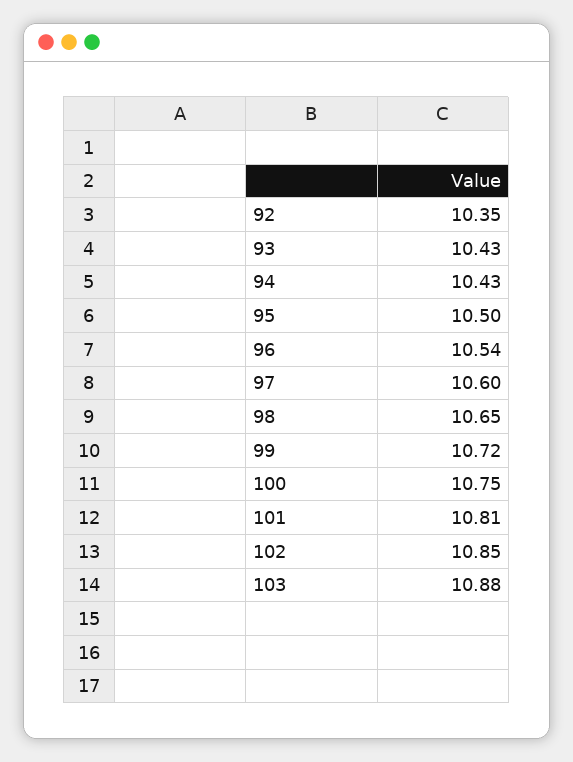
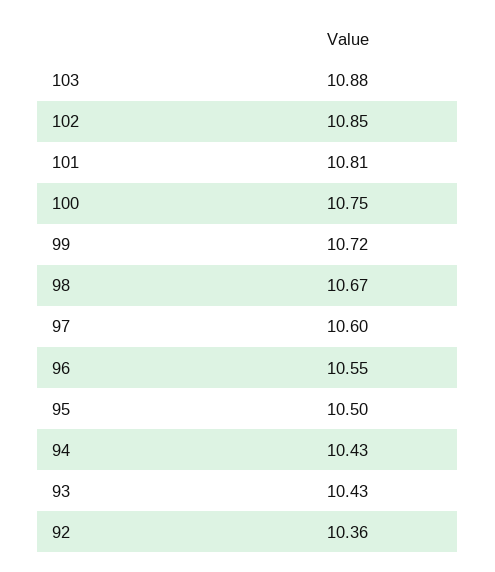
  {
-   "92": 10.35,
+   "92": 10.36,
    "93": 10.43,
    "94": 10.43,
    "95": 10.5,
-   "96": 10.54,
+   "96": 10.55,
    "97": 10.6,
-   "98": 10.65,
+   "98": 10.67,
    "99": 10.72,
    "100": 10.75,
    "101": 10.81,
    "102": 10.85,
    "103": 10.88
  }

